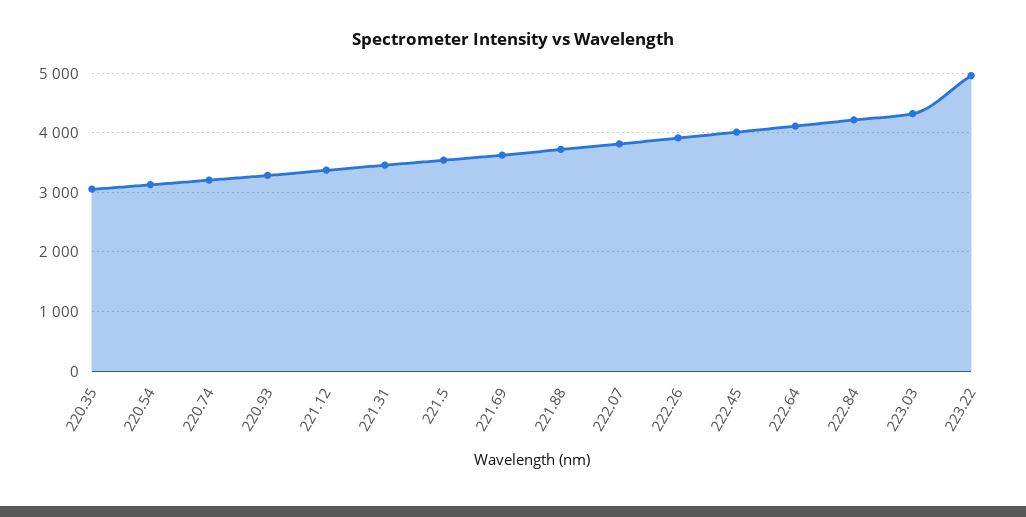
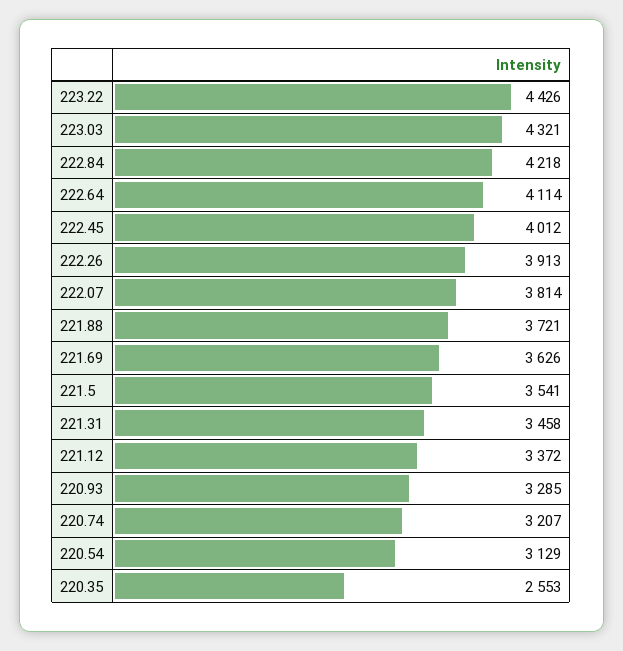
  {
-   "220.35": 3000,
+   "220.35": 2553,
    "220.54": 3129,
    "220.74": 3207,
    "220.93": 3285,
    "221.12": 3372,
    "221.31": 3458,
    "221.5": 3541,
    "221.69": 3626,
    "221.88": 3721,
    "222.07": 3814,
    "222.26": 3913,
    "222.45": 4012,
    "222.64": 4114,
    "222.84": 4218,
    "223.03": 4321,
-   "223.22": 5000
+   "223.22": 4426
  }

